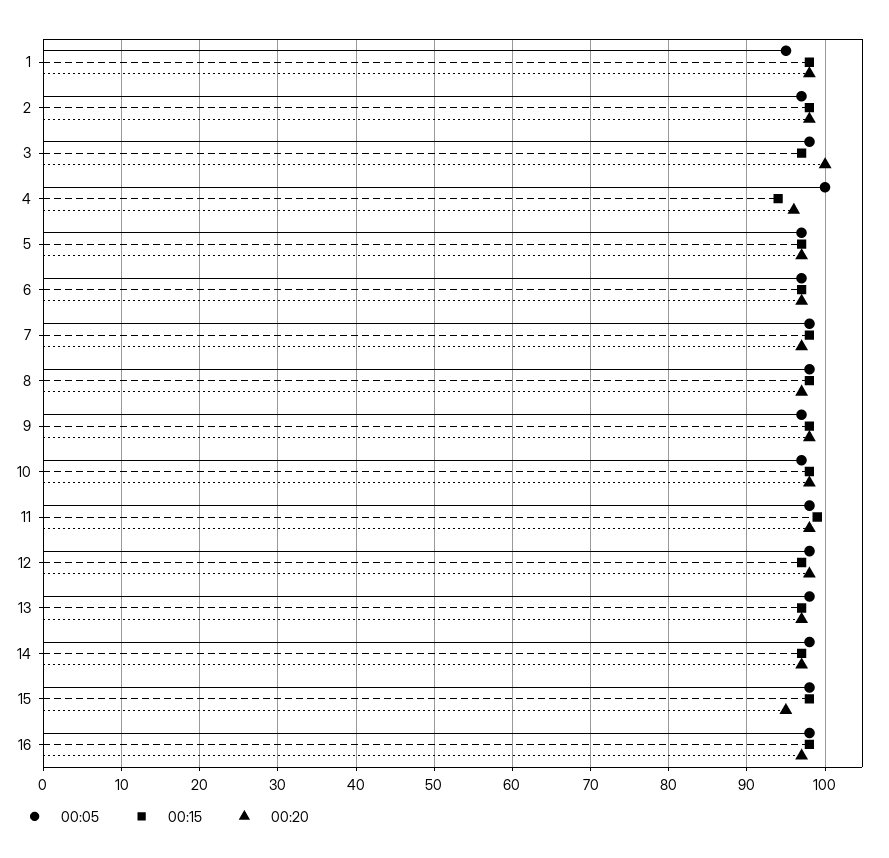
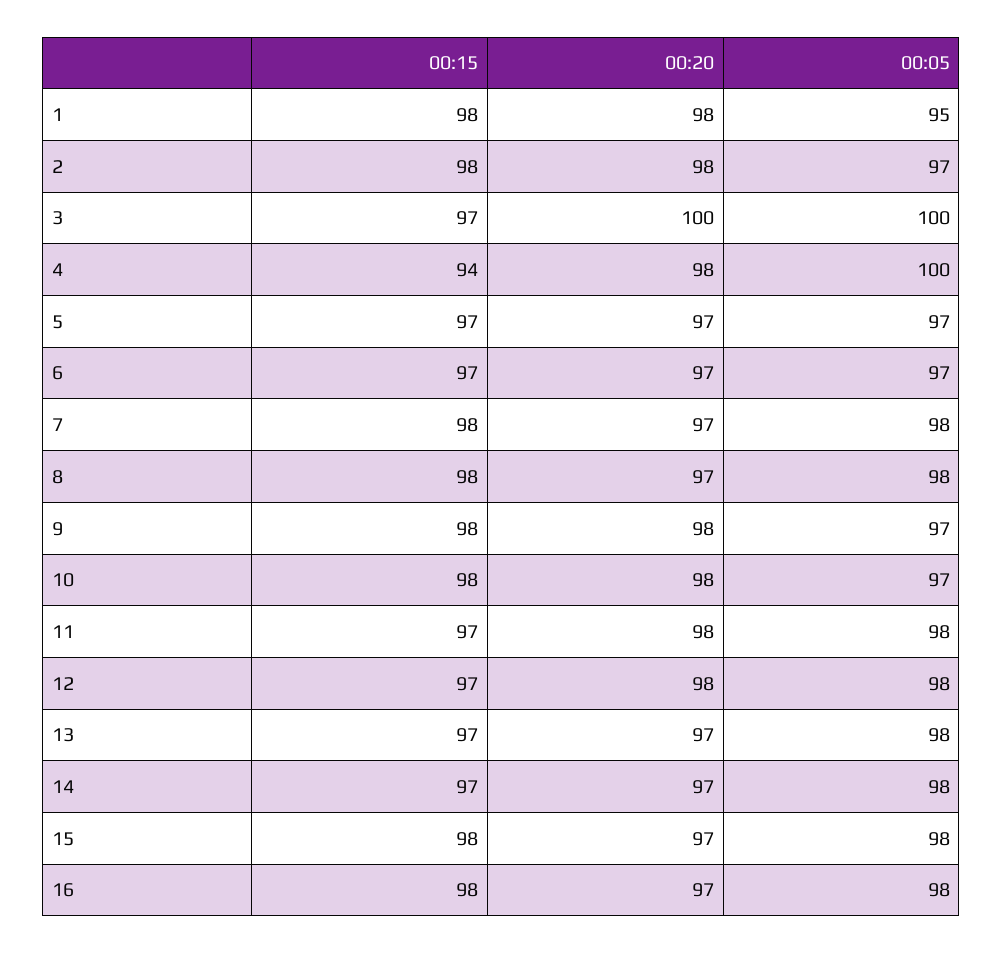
  {
    "00:05": {
      "1": 95,
      "2": 97,
-     "3": 98,
+     "3": 100,
      "4": 100,
      "5": 97,
      "6": 97,
      "7": 98,
      "8": 98,
      "9": 97,
      "10": 97,
      "11": 98,
      "12": 98,
      "13": 98,
      "14": 98,
      "15": 98,
      "16": 98
    },
    "00:15": {
      "1": 98,
      "2": 98,
      "3": 97,
      "4": 94,
      "5": 97,
      "6": 97,
      "7": 98,
      "8": 98,
      "9": 98,
      "10": 98,
-     "11": 99,
+     "11": 97,
      "12": 97,
      "13": 97,
      "14": 97,
      "15": 98,
      "16": 98
    },
    "00:20": {
      "1": 98,
      "2": 98,
      "3": 100,
-     "4": 96,
+     "4": 98,
      "5": 97,
      "6": 97,
      "7": 97,
      "8": 97,
      "9": 98,
      "10": 98,
      "11": 98,
      "12": 98,
      "13": 97,
      "14": 97,
-     "15": 95,
+     "15": 97,
      "16": 97
    }
  }

